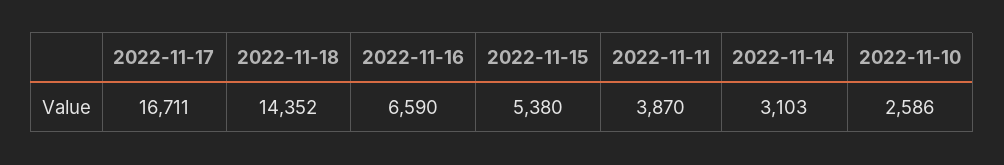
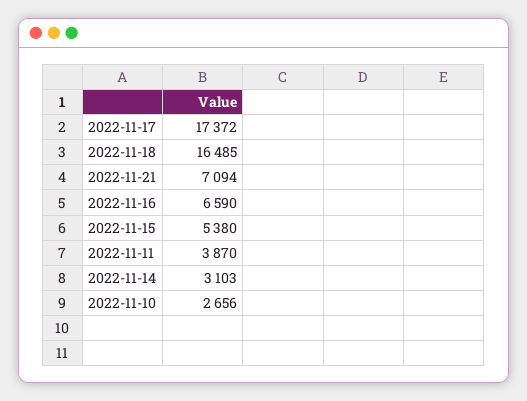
  {
-   "2022-11-17": 16711,
+   "2022-11-17": 17372,
-   "2022-11-18": 14352,
+   "2022-11-18": 16485,
    "2022-11-16": 6590,
    "2022-11-15": 5380,
    "2022-11-11": 3870,
    "2022-11-14": 3103,
-   "2022-11-10": 2586
+   "2022-11-10": 2656,
+   "2022-11-21": 7094
  }

